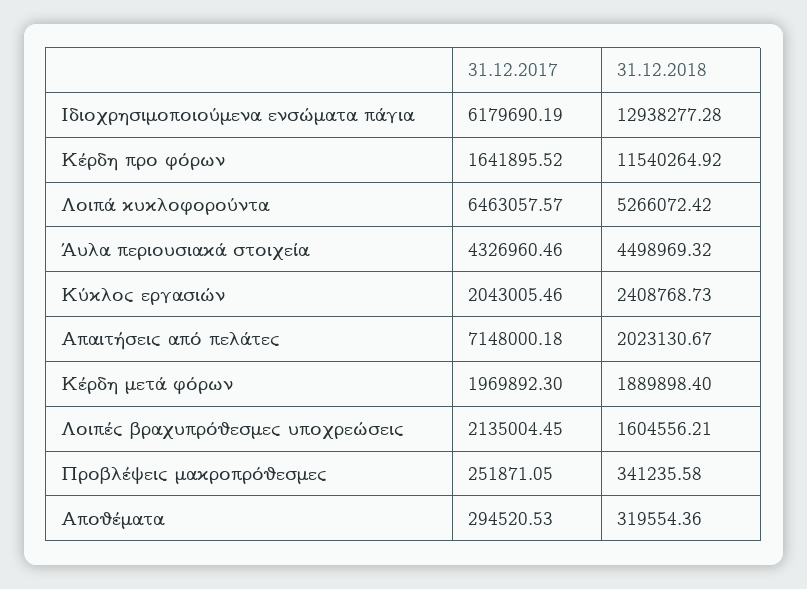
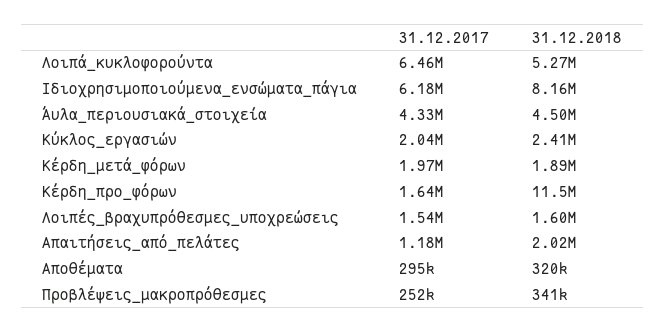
  {
    "31.12.2017": {
      "Ιδιοχρησιμοποιούμενα ενσώματα πάγια": 6179690.19,
      "Κέρδη προ φόρων": 1641895.52,
      "Λοιπά κυκλοφορούντα": 6463057.57,
      "Άυλα περιουσιακά στοιχεία": 4326960.46,
      "Κύκλος εργασιών": 2043005.46,
-     "Απαιτήσεις από πελάτες": 7148000.18,
+     "Απαιτήσεις από πελάτες": 1180000,
      "Κέρδη μετά φόρων": 1969892.3,
-     "Λοιπές βραχυπρόθεσμες υποχρεώσεις": 2135004.45,
+     "Λοιπές βραχυπρόθεσμες υποχρεώσεις": 1540000,
      "Προβλέψεις μακροπρόθεσμες": 251871.05,
      "Αποθέματα": 294520.53
    },
    "31.12.2018": {
-     "Ιδιοχρησιμοποιούμενα ενσώματα πάγια": 12938277.28,
+     "Ιδιοχρησιμοποιούμενα ενσώματα πάγια": 8160000,
      "Κέρδη προ φόρων": 11540264.92,
      "Λοιπά κυκλοφορούντα": 5266072.42,
      "Άυλα περιουσιακά στοιχεία": 4498969.32,
      "Κύκλος εργασιών": 2408768.73,
      "Απαιτήσεις από πελάτες": 2023130.67,
      "Κέρδη μετά φόρων": 1889898.4,
      "Λοιπές βραχυπρόθεσμες υποχρεώσεις": 1604556.21,
      "Προβλέψεις μακροπρόθεσμες": 341235.58,
      "Αποθέματα": 319554.36
    }
  }

